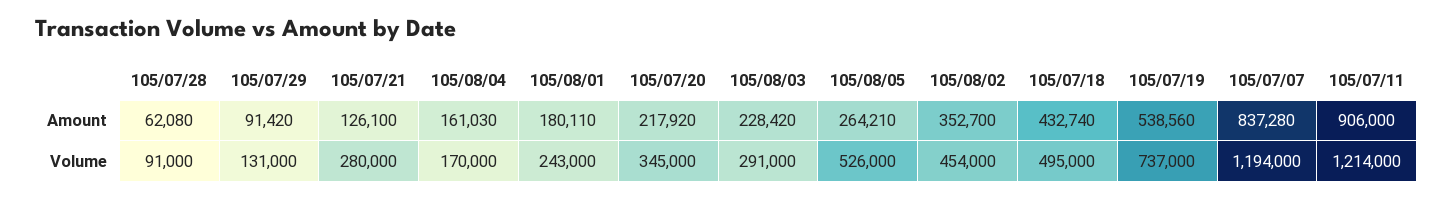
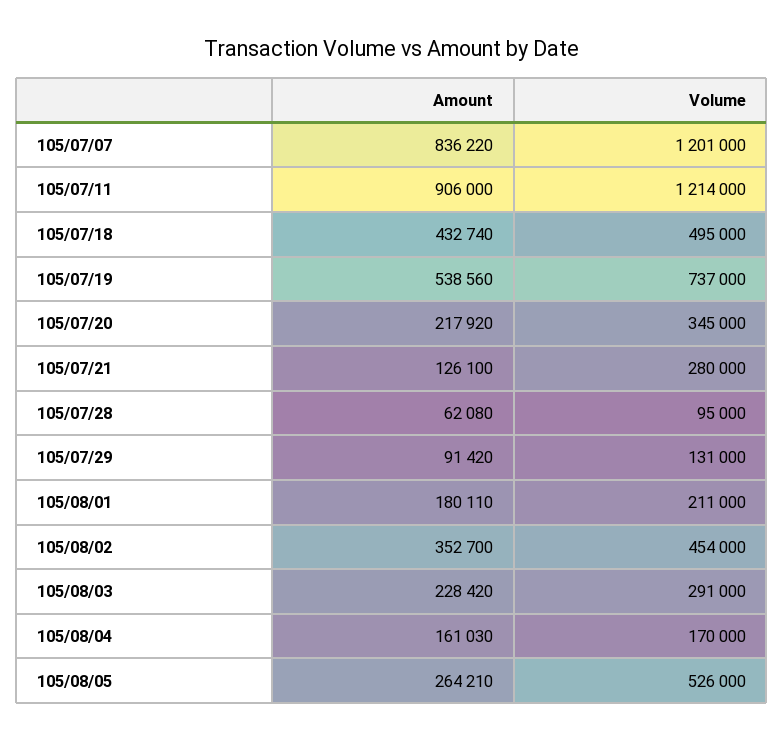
  {
    "105/07/28": {
      "Amount": 62080,
-     "Volume": 91000
+     "Volume": 95000
    },
    "105/07/29": {
      "Amount": 91420,
      "Volume": 131000
    },
    "105/07/21": {
      "Amount": 126100,
      "Volume": 280000
    },
    "105/08/04": {
      "Amount": 161030,
      "Volume": 170000
    },
    "105/08/01": {
      "Amount": 180110,
-     "Volume": 243000
+     "Volume": 211000
    },
    "105/07/20": {
      "Amount": 217920,
      "Volume": 345000
    },
    "105/08/03": {
      "Amount": 228420,
      "Volume": 291000
    },
    "105/08/05": {
      "Amount": 264210,
      "Volume": 526000
    },
    "105/08/02": {
      "Amount": 352700,
      "Volume": 454000
    },
    "105/07/18": {
      "Amount": 432740,
      "Volume": 495000
    },
    "105/07/19": {
      "Amount": 538560,
      "Volume": 737000
    },
    "105/07/07": {
-     "Amount": 837280,
+     "Amount": 836220,
-     "Volume": 1194000
+     "Volume": 1201000
    },
    "105/07/11": {
      "Amount": 906000,
      "Volume": 1214000
    }
  }

